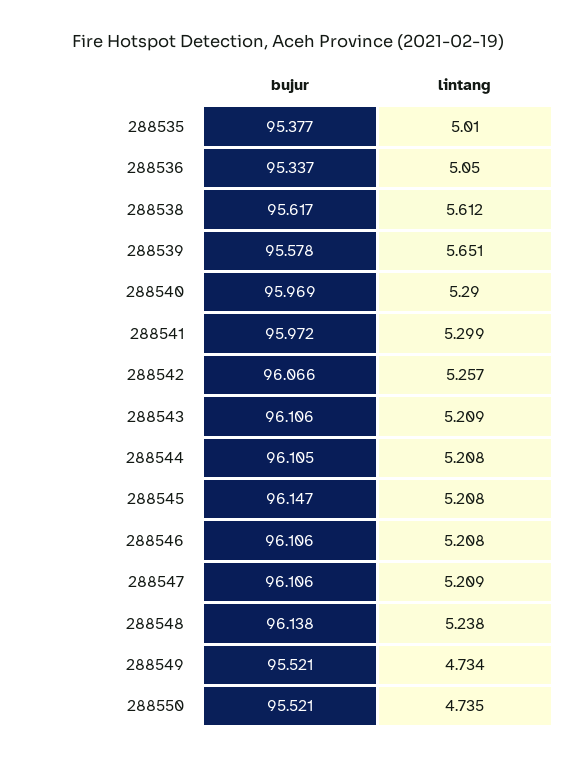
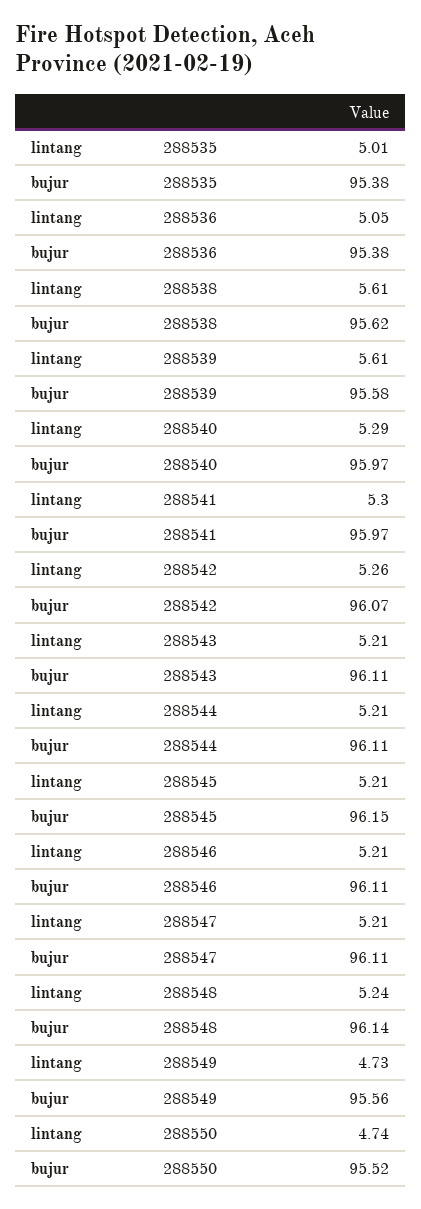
  {
    "bujur": {
      "288535": 95.377,
-     "288536": 95.337,
+     "288536": 95.38,
      "288538": 95.617,
      "288539": 95.578,
      "288540": 95.969,
      "288541": 95.972,
      "288542": 96.066,
      "288543": 96.106,
      "288544": 96.105,
      "288545": 96.147,
      "288546": 96.106,
      "288547": 96.106,
      "288548": 96.138,
-     "288549": 95.521,
+     "288549": 95.56,
      "288550": 95.521
    },
    "lintang": {
      "288535": 5.01,
      "288536": 5.05,
      "288538": 5.612,
-     "288539": 5.651,
+     "288539": 5.61,
      "288540": 5.29,
      "288541": 5.299,
      "288542": 5.257,
      "288543": 5.209,
      "288544": 5.208,
      "288545": 5.208,
      "288546": 5.208,
      "288547": 5.209,
      "288548": 5.238,
      "288549": 4.734,
      "288550": 4.735
    }
  }

